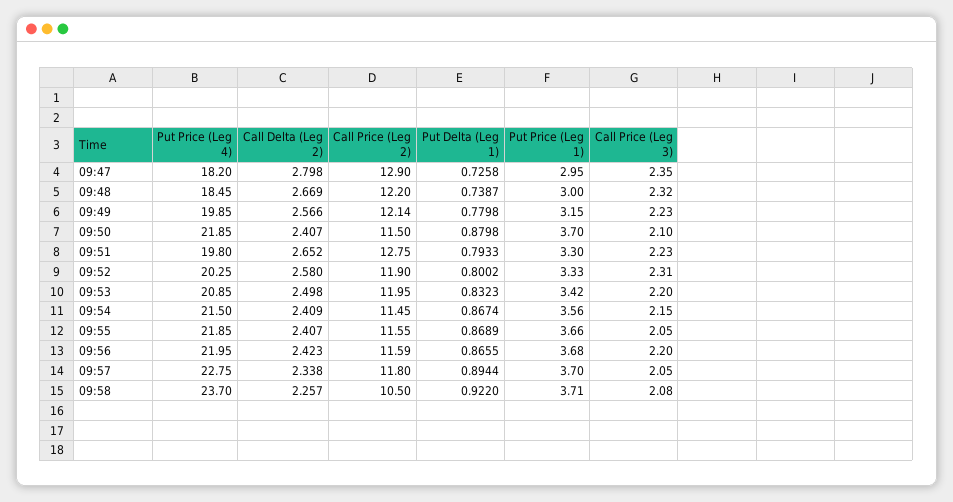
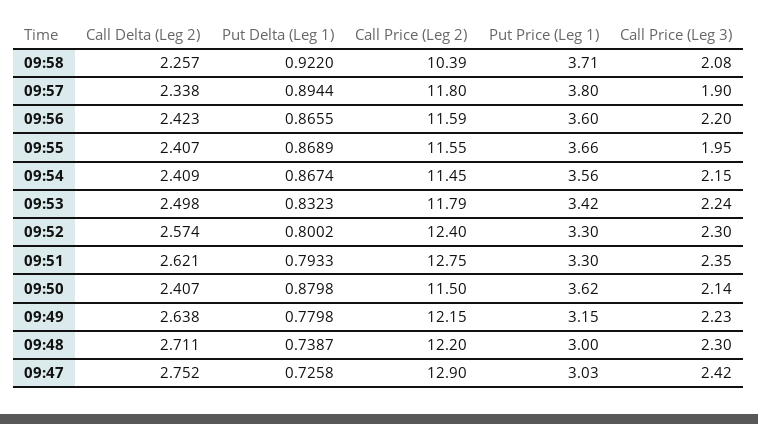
  {
-   "Put Price (Leg 4)": {
-     "09:47": 18.2,
-     "09:48": 18.45,
-     "09:49": 19.85,
-     "09:50": 21.85,
-     "09:51": 19.8,
-     "09:52": 20.25,
-     "09:53": 20.85,
-     "09:54": 21.5,
-     "09:55": 21.85,
-     "09:56": 21.95,
-     "09:57": 22.75,
-     "09:58": 23.7
-   },
    "Call Delta (Leg 2)": {
-     "09:47": 2.798,
+     "09:47": 2.752,
-     "09:48": 2.669,
+     "09:48": 2.711,
-     "09:49": 2.566,
+     "09:49": 2.638,
      "09:50": 2.407,
-     "09:51": 2.652,
+     "09:51": 2.621,
-     "09:52": 2.58,
+     "09:52": 2.574,
      "09:53": 2.498,
      "09:54": 2.409,
      "09:55": 2.407,
      "09:56": 2.423,
      "09:57": 2.338,
      "09:58": 2.257
    },
    "Call Price (Leg 2)": {
      "09:47": 12.9,
      "09:48": 12.2,
-     "09:49": 12.14,
+     "09:49": 12.15,
      "09:50": 11.5,
      "09:51": 12.75,
-     "09:52": 11.9,
+     "09:52": 12.4,
-     "09:53": 11.95,
+     "09:53": 11.79,
      "09:54": 11.45,
      "09:55": 11.55,
      "09:56": 11.59,
      "09:57": 11.8,
-     "09:58": 10.5
+     "09:58": 10.39
    },
    "Put Delta (Leg 1)": {
      "09:47": 0.7258,
      "09:48": 0.7387,
      "09:49": 0.7798,
      "09:50": 0.8798,
      "09:51": 0.7933,
      "09:52": 0.8002,
      "09:53": 0.8323,
      "09:54": 0.8674,
      "09:55": 0.8689,
      "09:56": 0.8655,
      "09:57": 0.8944,
      "09:58": 0.922
    },
    "Put Price (Leg 1)": {
-     "09:47": 2.95,
+     "09:47": 3.03,
      "09:48": 3,
      "09:49": 3.15,
-     "09:50": 3.7,
+     "09:50": 3.62,
      "09:51": 3.3,
-     "09:52": 3.33,
+     "09:52": 3.3,
      "09:53": 3.42,
      "09:54": 3.56,
      "09:55": 3.66,
-     "09:56": 3.68,
+     "09:56": 3.6,
-     "09:57": 3.7,
+     "09:57": 3.8,
      "09:58": 3.71
    },
    "Call Price (Leg 3)": {
-     "09:47": 2.35,
+     "09:47": 2.42,
-     "09:48": 2.32,
+     "09:48": 2.3,
      "09:49": 2.23,
-     "09:50": 2.1,
+     "09:50": 2.14,
-     "09:51": 2.23,
+     "09:51": 2.35,
-     "09:52": 2.31,
+     "09:52": 2.3,
-     "09:53": 2.2,
+     "09:53": 2.24,
      "09:54": 2.15,
-     "09:55": 2.05,
+     "09:55": 1.95,
      "09:56": 2.2,
-     "09:57": 2.05,
+     "09:57": 1.9,
      "09:58": 2.08
    }
  }

